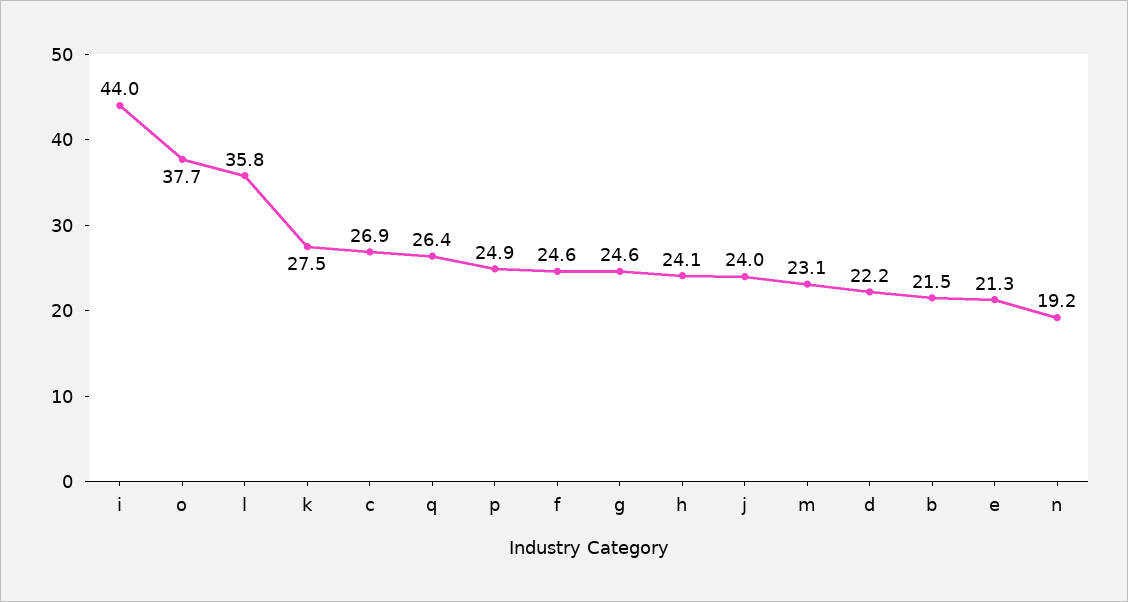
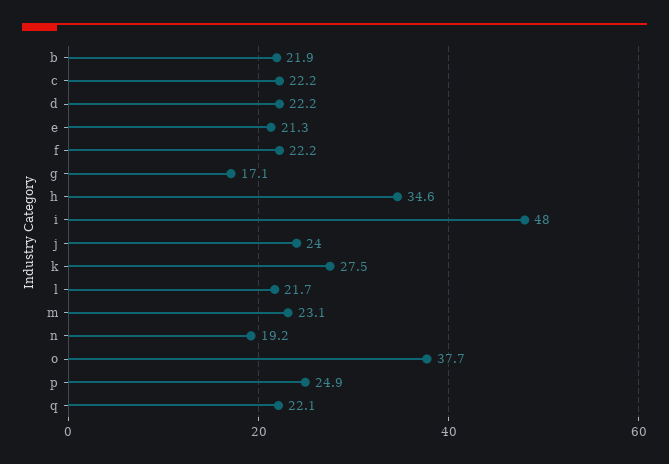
  {
-   "i": 44,
+   "i": 48,
    "o": 37.7,
-   "l": 35.8,
+   "l": 21.7,
    "k": 27.5,
-   "c": 26.9,
+   "c": 22.2,
-   "q": 26.4,
+   "q": 22.1,
    "p": 24.9,
-   "f": 24.6,
+   "f": 22.2,
-   "g": 24.6,
+   "g": 17.1,
-   "h": 24.1,
+   "h": 34.6,
    "j": 24,
    "m": 23.1,
    "d": 22.2,
-   "b": 21.5,
+   "b": 21.9,
    "e": 21.3,
    "n": 19.2
  }

